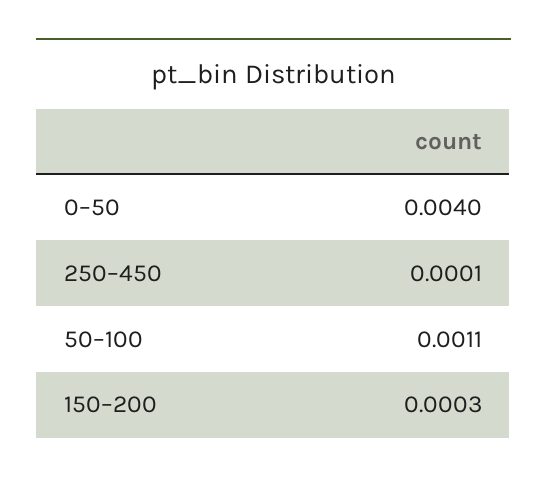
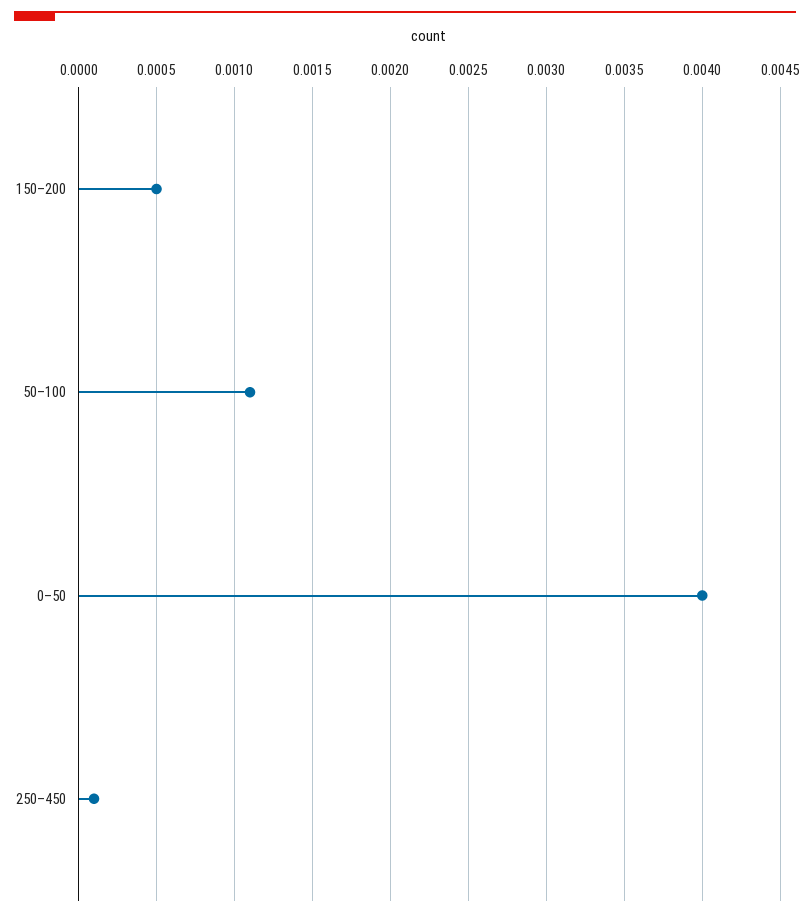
  {
    "0–50": 0.004,
    "250–450": 0.0001,
    "50–100": 0.0011,
-   "150–200": 0.0003
+   "150–200": 0.0005
  }

